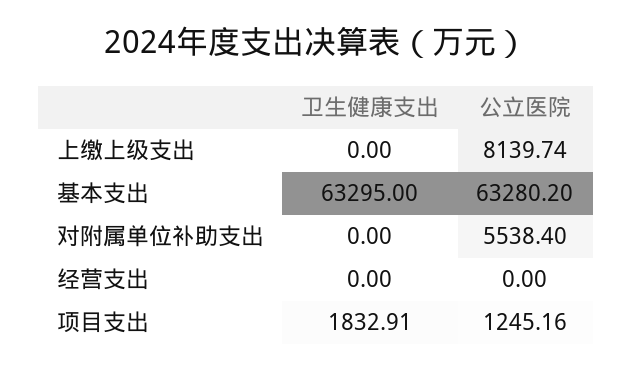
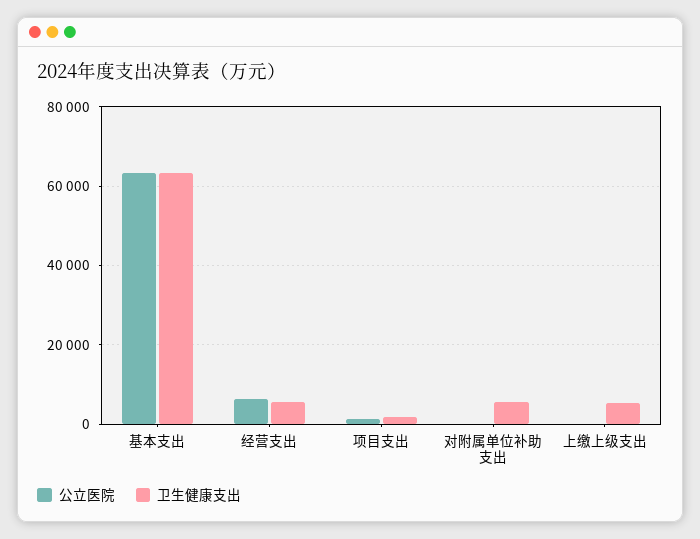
  {
    "卫生健康支出": {
-     "上缴上级支出": 0,
+     "上缴上级支出": 6000,
      "基本支出": 63295,
-     "对附属单位补助支出": 0,
+     "对附属单位补助支出": 6000,
-     "经营支出": 0,
+     "经营支出": 6000,
      "项目支出": 1832.91
    },
    "公立医院": {
-     "上缴上级支出": 8139.74,
+     "上缴上级支出": 0,
      "基本支出": 63280.2,
-     "对附属单位补助支出": 5538.4,
+     "对附属单位补助支出": 0,
-     "经营支出": 0,
+     "经营支出": 6000,
      "项目支出": 1245.16
    }
  }

